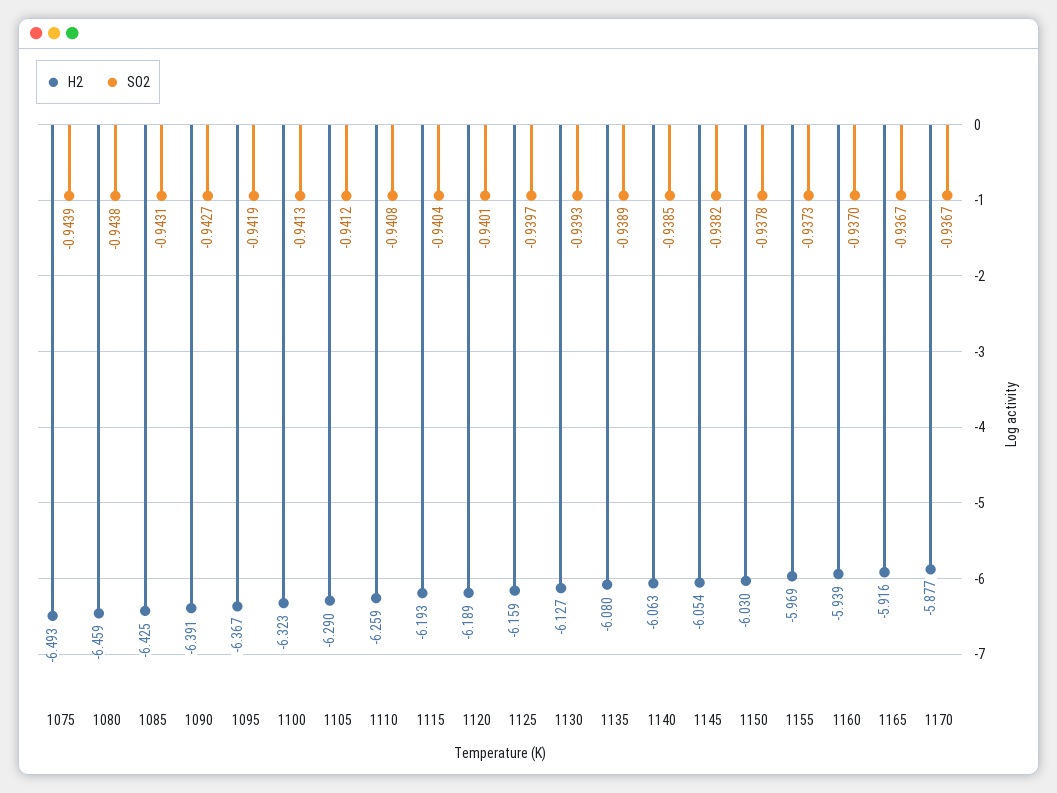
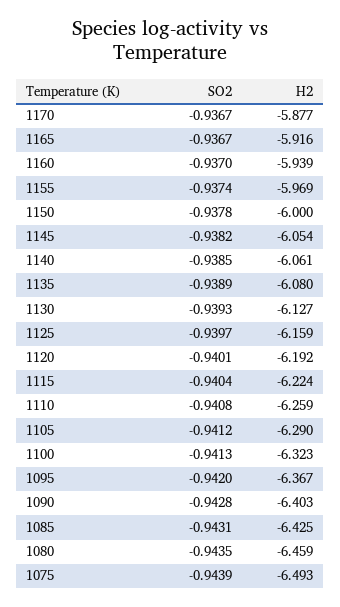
  {
    "H2": {
      "1075": -6.493,
      "1080": -6.459,
      "1085": -6.425,
-     "1090": -6.391,
+     "1090": -6.403,
      "1095": -6.367,
      "1100": -6.323,
      "1105": -6.29,
      "1110": -6.259,
-     "1115": -6.193,
+     "1115": -6.224,
-     "1120": -6.189,
+     "1120": -6.192,
      "1125": -6.159,
      "1130": -6.127,
      "1135": -6.08,
-     "1140": -6.063,
+     "1140": -6.061,
      "1145": -6.054,
-     "1150": -6.03,
+     "1150": -6,
      "1155": -5.969,
      "1160": -5.939,
      "1165": -5.916,
      "1170": -5.877
    },
    "SO2": {
      "1075": -0.9439,
-     "1080": -0.9438,
+     "1080": -0.9435,
      "1085": -0.9431,
-     "1090": -0.9427,
+     "1090": -0.9428,
-     "1095": -0.9419,
+     "1095": -0.942,
      "1100": -0.9413,
      "1105": -0.9412,
      "1110": -0.9408,
      "1115": -0.9404,
      "1120": -0.9401,
      "1125": -0.9397,
      "1130": -0.9393,
      "1135": -0.9389,
      "1140": -0.9385,
      "1145": -0.9382,
      "1150": -0.9378,
-     "1155": -0.9373,
+     "1155": -0.9374,
      "1160": -0.937,
      "1165": -0.9367,
      "1170": -0.9367
    }
  }

